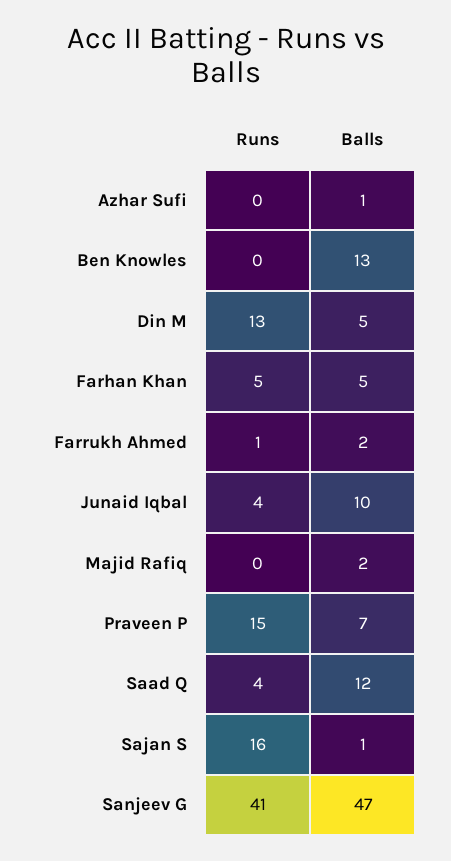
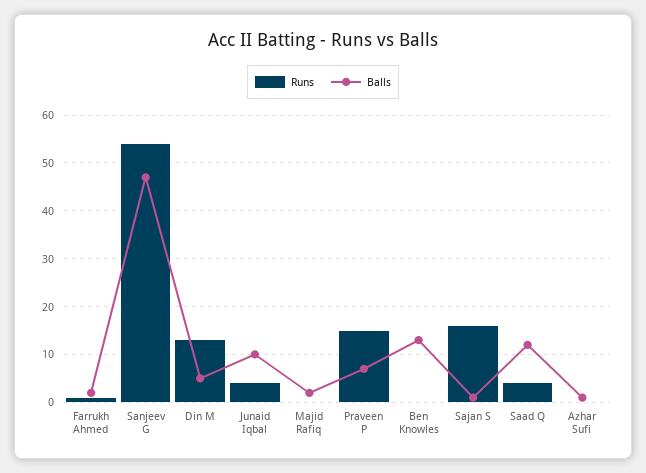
  {
    "Runs": {
      "Azhar Sufi": 0,
      "Ben Knowles": 0,
      "Din M": 13,
-     "Farhan Khan": 5,
      "Farrukh Ahmed": 1,
      "Junaid Iqbal": 4,
      "Majid Rafiq": 0,
      "Praveen P": 15,
      "Saad Q": 4,
      "Sajan S": 16,
-     "Sanjeev G": 41
+     "Sanjeev G": 55
    },
    "Balls": {
      "Azhar Sufi": 1,
      "Ben Knowles": 13,
      "Din M": 5,
-     "Farhan Khan": 5,
      "Farrukh Ahmed": 2,
      "Junaid Iqbal": 10,
      "Majid Rafiq": 2,
      "Praveen P": 7,
      "Saad Q": 12,
      "Sajan S": 1,
      "Sanjeev G": 47
    }
  }

